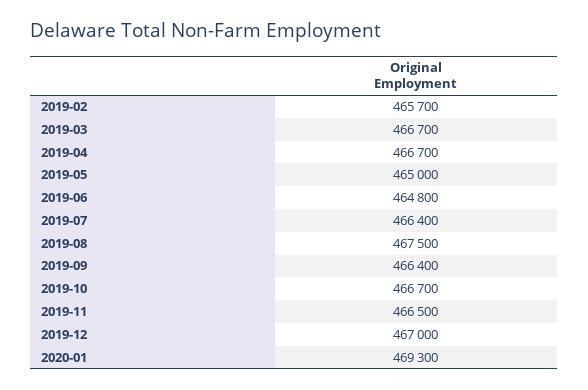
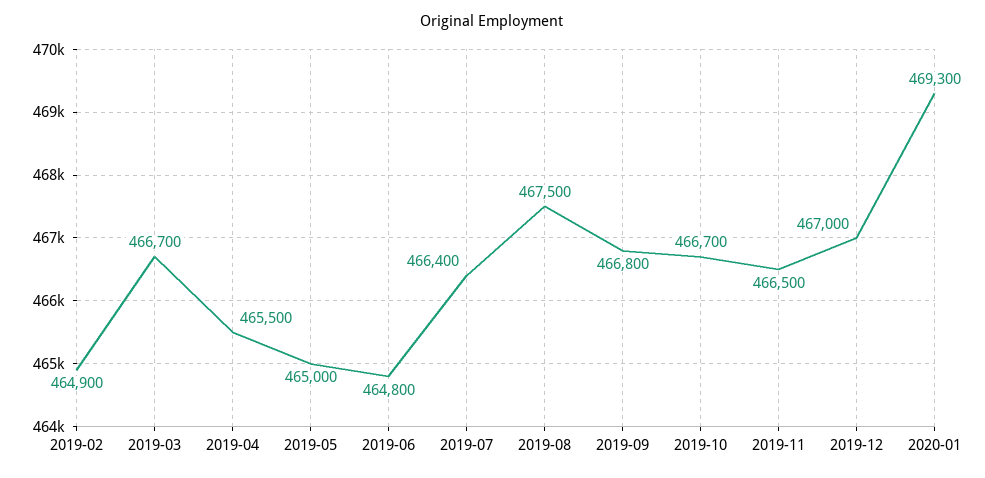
  {
-   "2019-02": 465700,
+   "2019-02": 464900,
    "2019-03": 466700,
-   "2019-04": 466700,
+   "2019-04": 465500,
    "2019-05": 465000,
    "2019-06": 464800,
    "2019-07": 466400,
    "2019-08": 467500,
-   "2019-09": 466400,
+   "2019-09": 466800,
    "2019-10": 466700,
    "2019-11": 466500,
    "2019-12": 467000,
    "2020-01": 469300
  }

